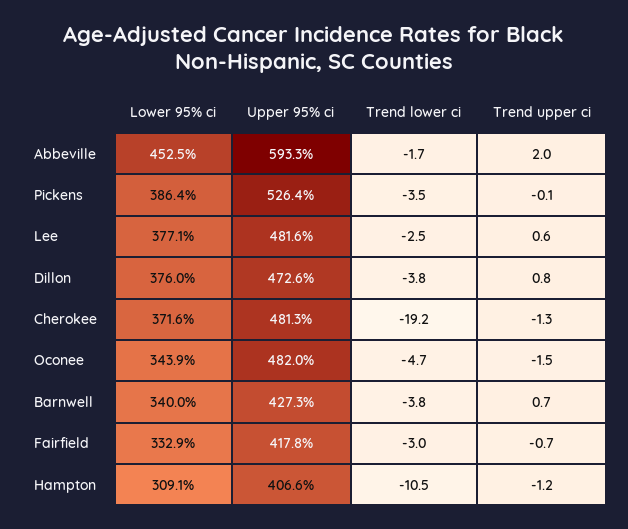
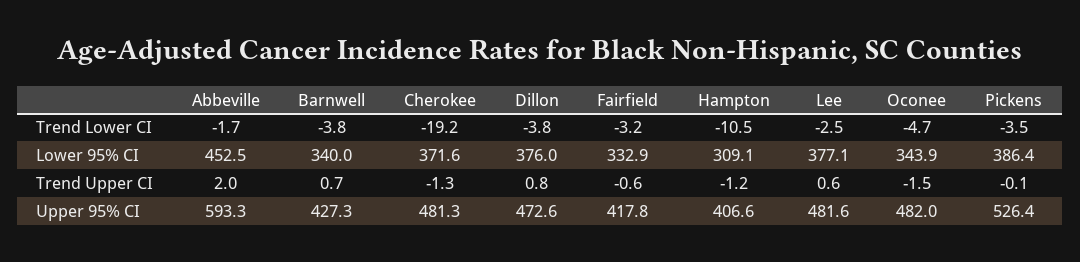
  {
    "Lower 95% ci": {
      "Abbeville": 452.5,
      "Pickens": 386.4,
      "Lee": 377.1,
      "Dillon": 376,
      "Cherokee": 371.6,
      "Oconee": 343.9,
      "Barnwell": 340,
      "Fairfield": 332.9,
      "Hampton": 309.1
    },
    "Upper 95% ci": {
      "Abbeville": 593.3,
      "Pickens": 526.4,
      "Lee": 481.6,
      "Dillon": 472.6,
      "Cherokee": 481.3,
      "Oconee": 482,
      "Barnwell": 427.3,
      "Fairfield": 417.8,
      "Hampton": 406.6
    },
    "Trend lower ci": {
      "Abbeville": -1.7,
      "Pickens": -3.5,
      "Lee": -2.5,
      "Dillon": -3.8,
      "Cherokee": -19.2,
      "Oconee": -4.7,
      "Barnwell": -3.8,
-     "Fairfield": -3,
+     "Fairfield": -3.2,
      "Hampton": -10.5
    },
    "Trend upper ci": {
      "Abbeville": 2,
      "Pickens": -0.1,
      "Lee": 0.6,
      "Dillon": 0.8,
      "Cherokee": -1.3,
      "Oconee": -1.5,
      "Barnwell": 0.7,
-     "Fairfield": -0.7,
+     "Fairfield": -0.6,
      "Hampton": -1.2
    }
  }

